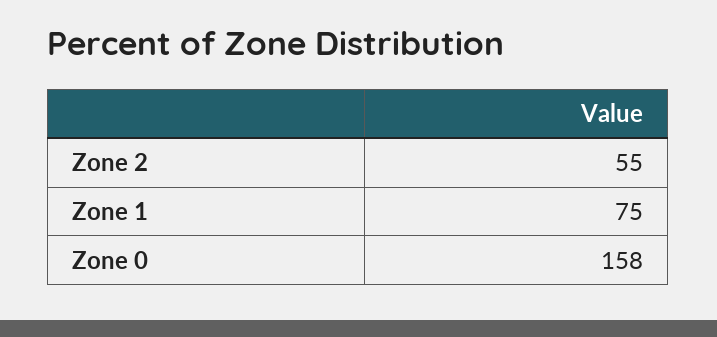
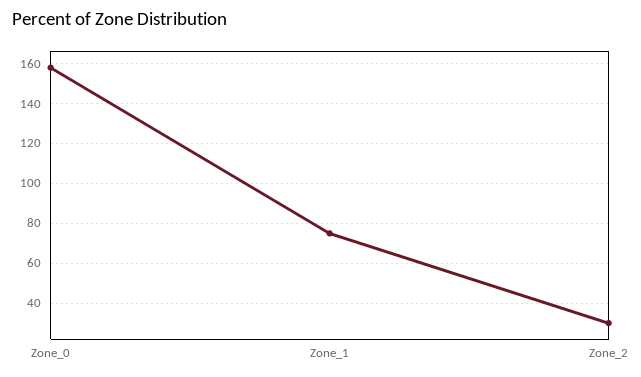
  {
-   "Zone 2": 55,
+   "Zone 2": 30,
    "Zone 1": 75,
    "Zone 0": 158
  }

